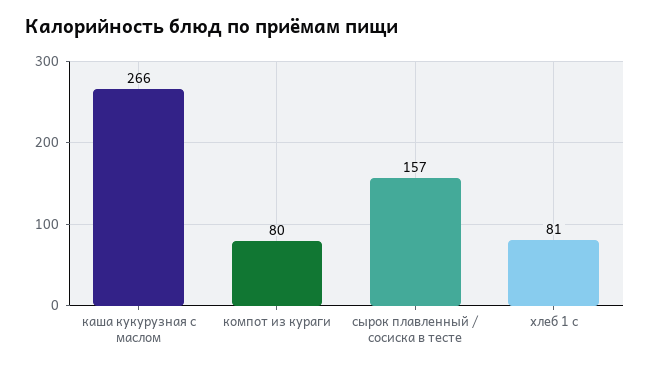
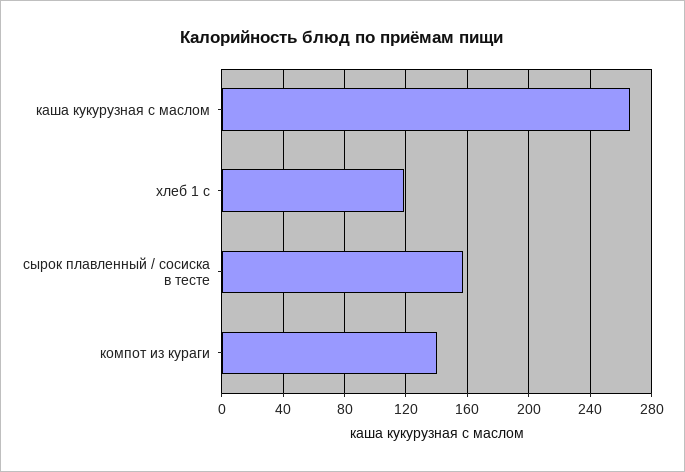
  {
    "каша кукурузная с маслом": 266,
-   "компот из кураги": 80,
+   "компот из кураги": 140,
    "сырок плавленный / сосиска в тесте": 157,
-   "хлеб 1 с": 81
+   "хлеб 1 с": 120
  }

